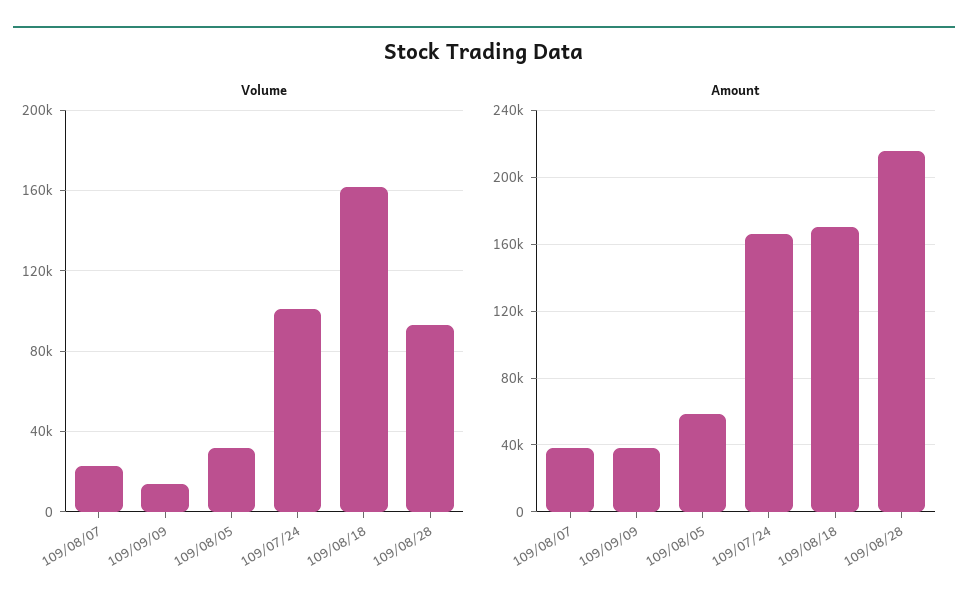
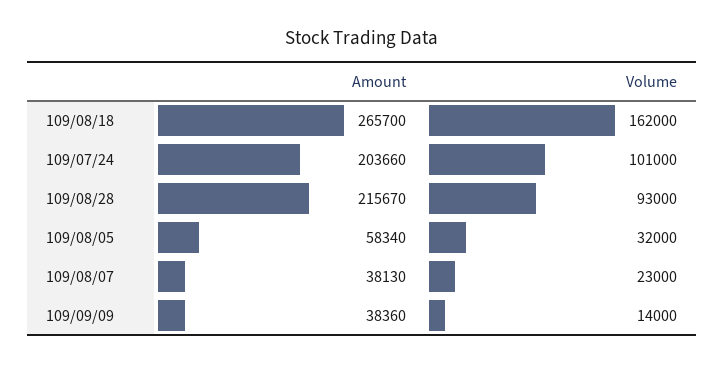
  {
    "Volume": {
      "109/08/07": 23000,
      "109/09/09": 14000,
      "109/08/05": 32000,
      "109/07/24": 101000,
      "109/08/18": 162000,
      "109/08/28": 93000
    },
    "Amount": {
      "109/08/07": 38130,
      "109/09/09": 38360,
      "109/08/05": 58340,
-     "109/07/24": 165000,
+     "109/07/24": 203660,
-     "109/08/18": 170000,
+     "109/08/18": 265700,
      "109/08/28": 215670
    }
  }

